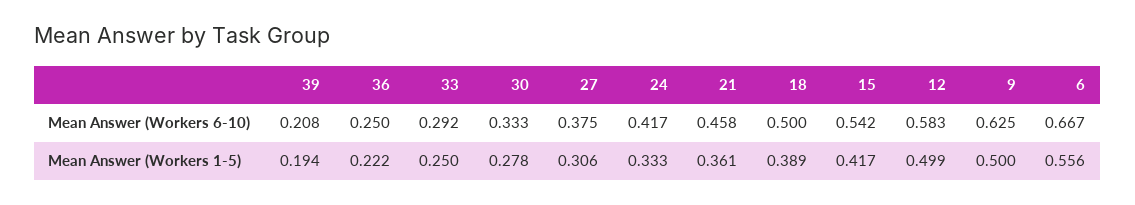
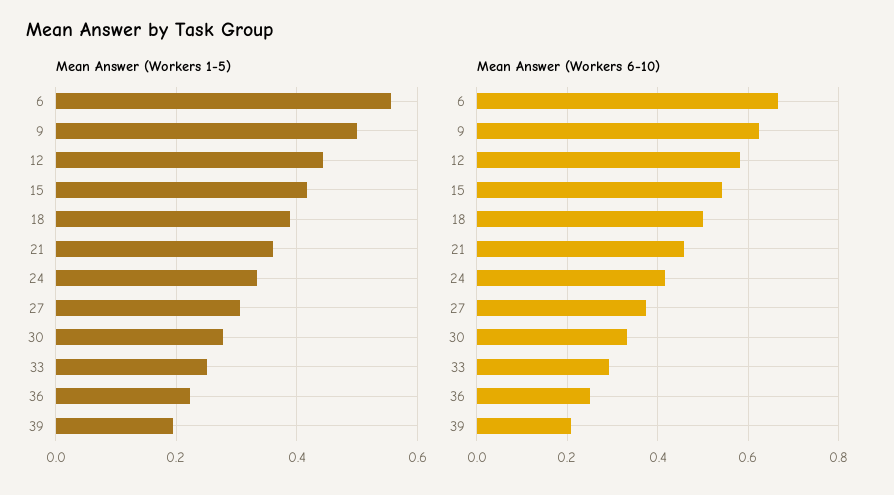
  {
    "Mean Answer (Workers 6-10)": {
      "39": 0.208,
      "36": 0.25,
      "33": 0.292,
      "30": 0.333,
      "27": 0.375,
      "24": 0.417,
      "21": 0.458,
      "18": 0.5,
      "15": 0.542,
      "12": 0.583,
      "9": 0.625,
      "6": 0.667
    },
    "Mean Answer (Workers 1-5)": {
      "39": 0.194,
      "36": 0.222,
      "33": 0.25,
      "30": 0.278,
      "27": 0.306,
      "24": 0.333,
      "21": 0.361,
      "18": 0.389,
      "15": 0.417,
-     "12": 0.499,
+     "12": 0.44,
      "9": 0.5,
      "6": 0.556
    }
  }

